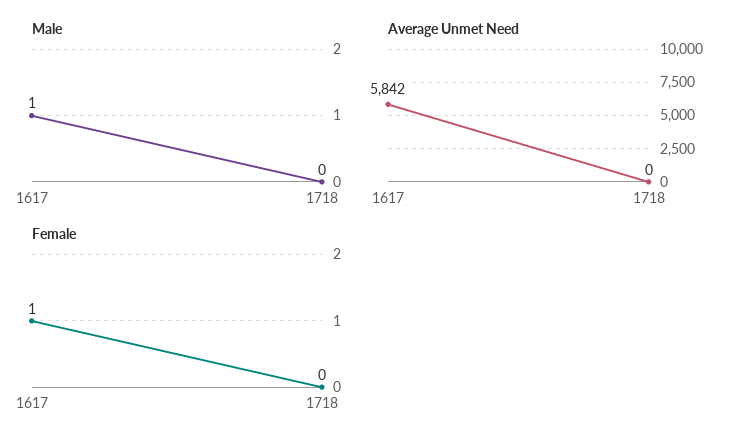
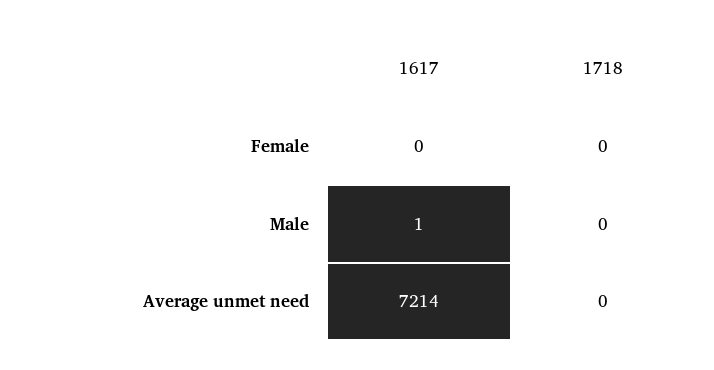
  {
    "Male": {
      "1617": 1,
      "1718": 0
    },
    "Average Unmet Need": {
-     "1617": 5842,
+     "1617": 7214,
      "1718": 0
    },
    "Female": {
-     "1617": 1,
+     "1617": 0,
      "1718": 0
    }
  }

